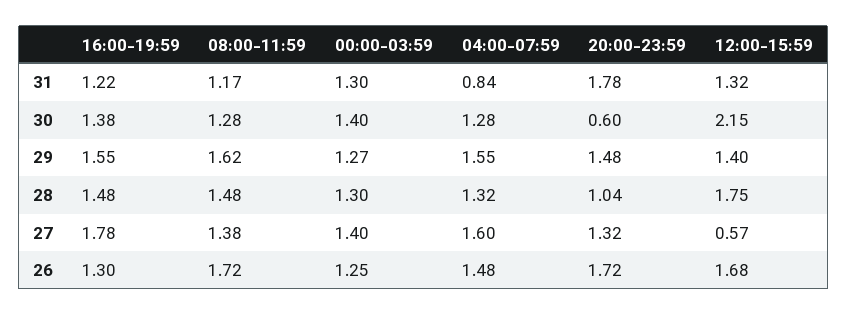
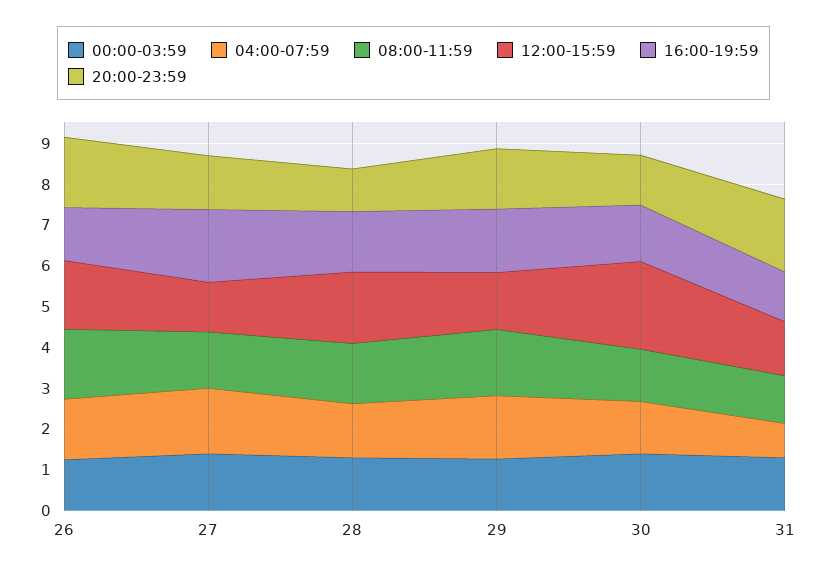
  {
    "16:00-19:59": {
      "31": 1.22,
      "30": 1.38,
      "29": 1.55,
      "28": 1.48,
      "27": 1.78,
      "26": 1.3
    },
    "08:00-11:59": {
      "31": 1.17,
      "30": 1.28,
      "29": 1.62,
      "28": 1.48,
      "27": 1.38,
      "26": 1.72
    },
    "00:00-03:59": {
      "31": 1.3,
      "30": 1.4,
      "29": 1.27,
      "28": 1.3,
      "27": 1.4,
      "26": 1.25
    },
    "04:00-07:59": {
      "31": 0.84,
      "30": 1.28,
      "29": 1.55,
      "28": 1.32,
      "27": 1.6,
      "26": 1.48
    },
    "20:00-23:59": {
      "31": 1.78,
-     "30": 0.6,
+     "30": 1.2,
      "29": 1.48,
      "28": 1.04,
      "27": 1.32,
      "26": 1.72
    },
    "12:00-15:59": {
      "31": 1.32,
      "30": 2.15,
      "29": 1.4,
      "28": 1.75,
-     "27": 0.57,
+     "27": 1.2,
      "26": 1.68
    }
  }

